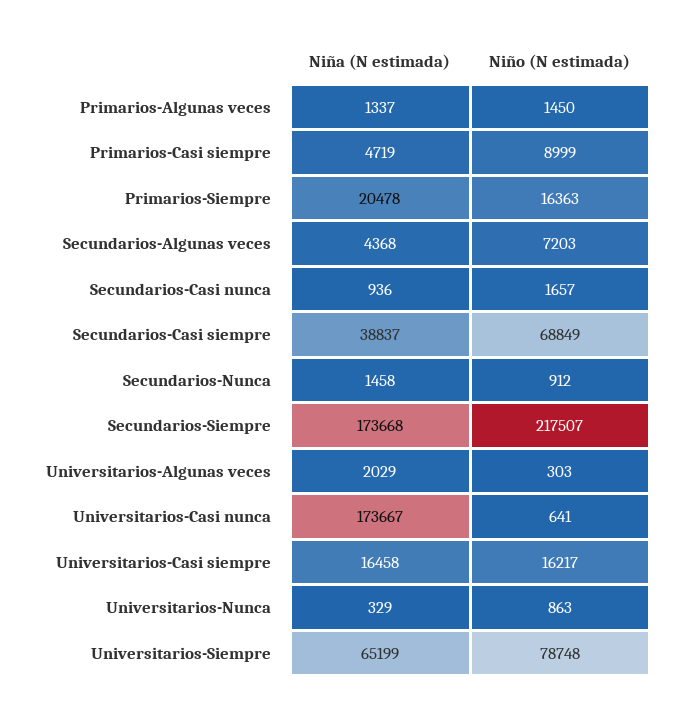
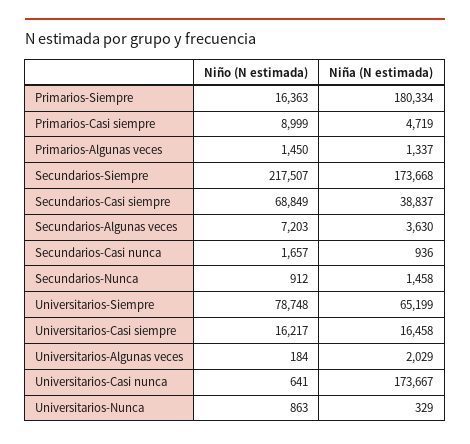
  {
    "Niña (N estimada)": {
      "Primarios-Algunas veces": 1337,
      "Primarios-Casi siempre": 4719,
-     "Primarios-Siempre": 20478,
+     "Primarios-Siempre": 180334,
-     "Secundarios-Algunas veces": 4368,
+     "Secundarios-Algunas veces": 3630,
      "Secundarios-Casi nunca": 936,
      "Secundarios-Casi siempre": 38837,
      "Secundarios-Nunca": 1458,
      "Secundarios-Siempre": 173668,
      "Universitarios-Algunas veces": 2029,
      "Universitarios-Casi nunca": 173667,
      "Universitarios-Casi siempre": 16458,
      "Universitarios-Nunca": 329,
      "Universitarios-Siempre": 65199
    },
    "Niño (N estimada)": {
      "Primarios-Algunas veces": 1450,
      "Primarios-Casi siempre": 8999,
      "Primarios-Siempre": 16363,
      "Secundarios-Algunas veces": 7203,
      "Secundarios-Casi nunca": 1657,
      "Secundarios-Casi siempre": 68849,
      "Secundarios-Nunca": 912,
      "Secundarios-Siempre": 217507,
-     "Universitarios-Algunas veces": 303,
+     "Universitarios-Algunas veces": 184,
      "Universitarios-Casi nunca": 641,
      "Universitarios-Casi siempre": 16217,
      "Universitarios-Nunca": 863,
      "Universitarios-Siempre": 78748
    }
  }

